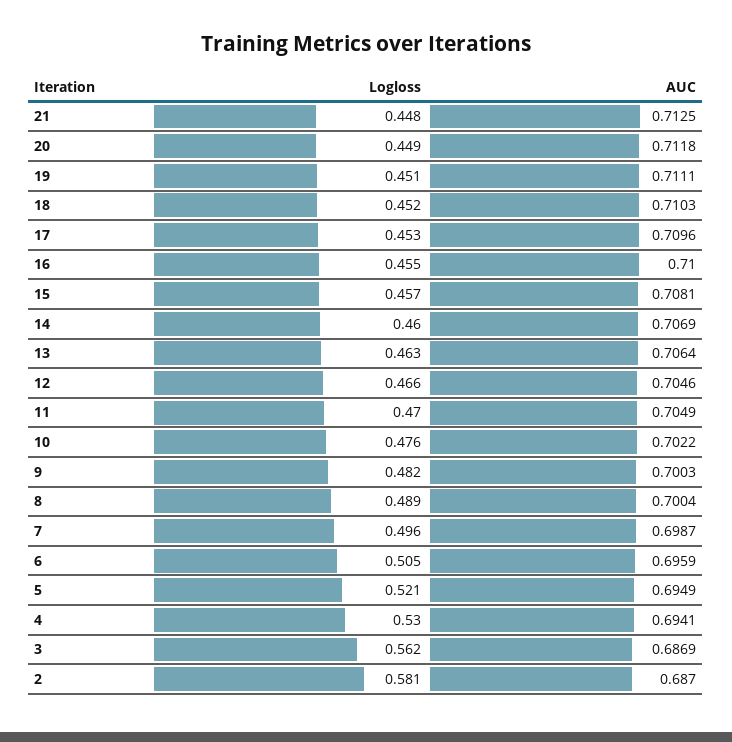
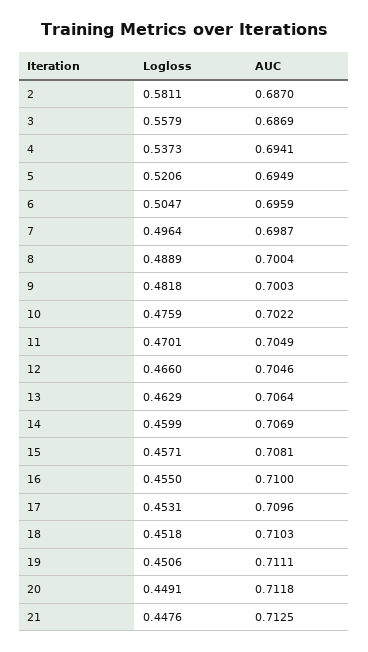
  {
    "Logloss": {
      "21": 0.4476,
      "20": 0.4491,
      "19": 0.4506,
      "18": 0.4518,
      "17": 0.4531,
      "16": 0.455,
      "15": 0.4571,
      "14": 0.4599,
      "13": 0.4629,
      "12": 0.466,
      "11": 0.4701,
      "10": 0.4759,
      "9": 0.4818,
      "8": 0.4889,
      "7": 0.4964,
      "6": 0.5047,
      "5": 0.5206,
-     "4": 0.53,
+     "4": 0.5373,
-     "3": 0.562,
+     "3": 0.5579,
      "2": 0.5811
    },
    "AUC": {
      "21": 0.7125,
      "20": 0.7118,
      "19": 0.7111,
      "18": 0.7103,
      "17": 0.7096,
      "16": 0.71,
      "15": 0.7081,
      "14": 0.7069,
      "13": 0.7064,
      "12": 0.7046,
      "11": 0.7049,
      "10": 0.7022,
      "9": 0.7003,
      "8": 0.7004,
      "7": 0.6987,
      "6": 0.6959,
      "5": 0.6949,
      "4": 0.6941,
      "3": 0.6869,
      "2": 0.687
    }
  }

